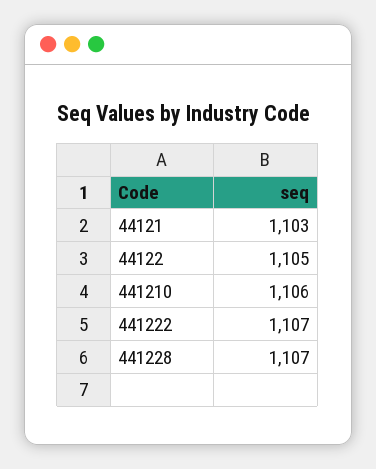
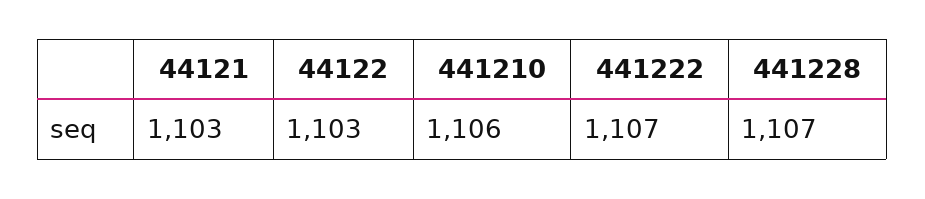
  {
    "44121": 1103,
-   "44122": 1105,
+   "44122": 1103,
    "441210": 1106,
    "441222": 1107,
    "441228": 1107
  }

